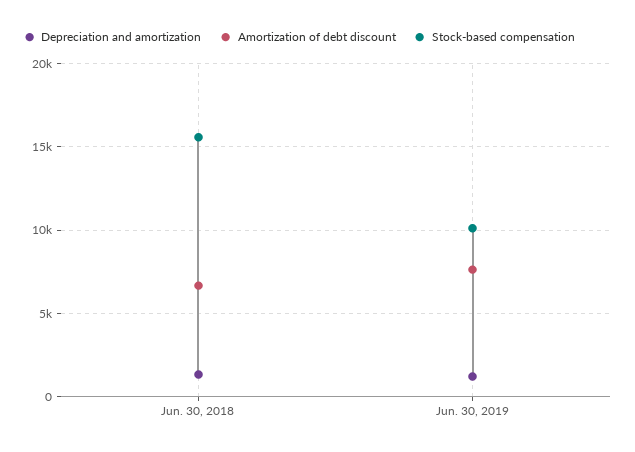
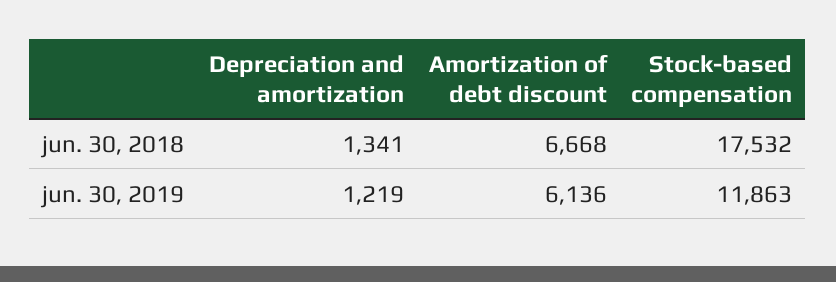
  {
    "Depreciation and amortization": {
      "Jun. 30, 2018": 1341,
      "Jun. 30, 2019": 1219
    },
    "Amortization of debt discount": {
      "Jun. 30, 2018": 6668,
-     "Jun. 30, 2019": 7500
+     "Jun. 30, 2019": 6136
    },
    "Stock-based compensation": {
-     "Jun. 30, 2018": 15500,
+     "Jun. 30, 2018": 17532,
-     "Jun. 30, 2019": 10000
+     "Jun. 30, 2019": 11863
    }
  }

